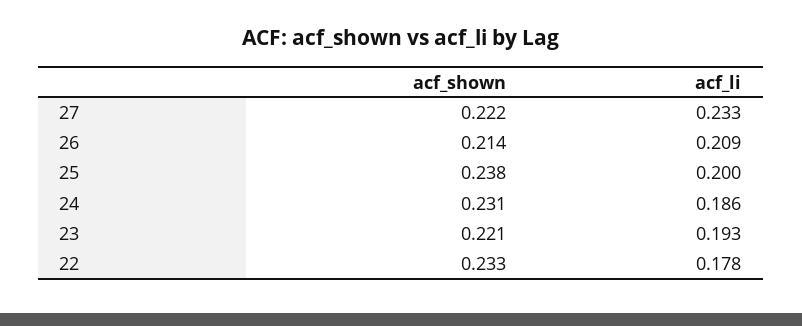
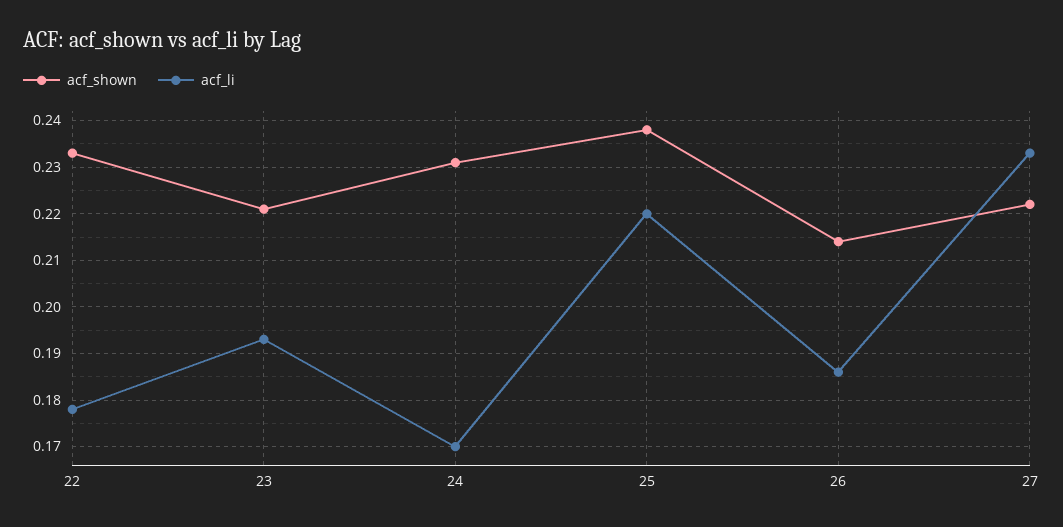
  {
    "acf_shown": {
      "27": 0.222,
      "26": 0.214,
      "25": 0.238,
      "24": 0.231,
      "23": 0.221,
      "22": 0.233
    },
    "acf_li": {
      "27": 0.233,
-     "26": 0.209,
+     "26": 0.185,
-     "25": 0.2,
+     "25": 0.22,
-     "24": 0.186,
+     "24": 0.17,
      "23": 0.193,
      "22": 0.178
    }
  }

